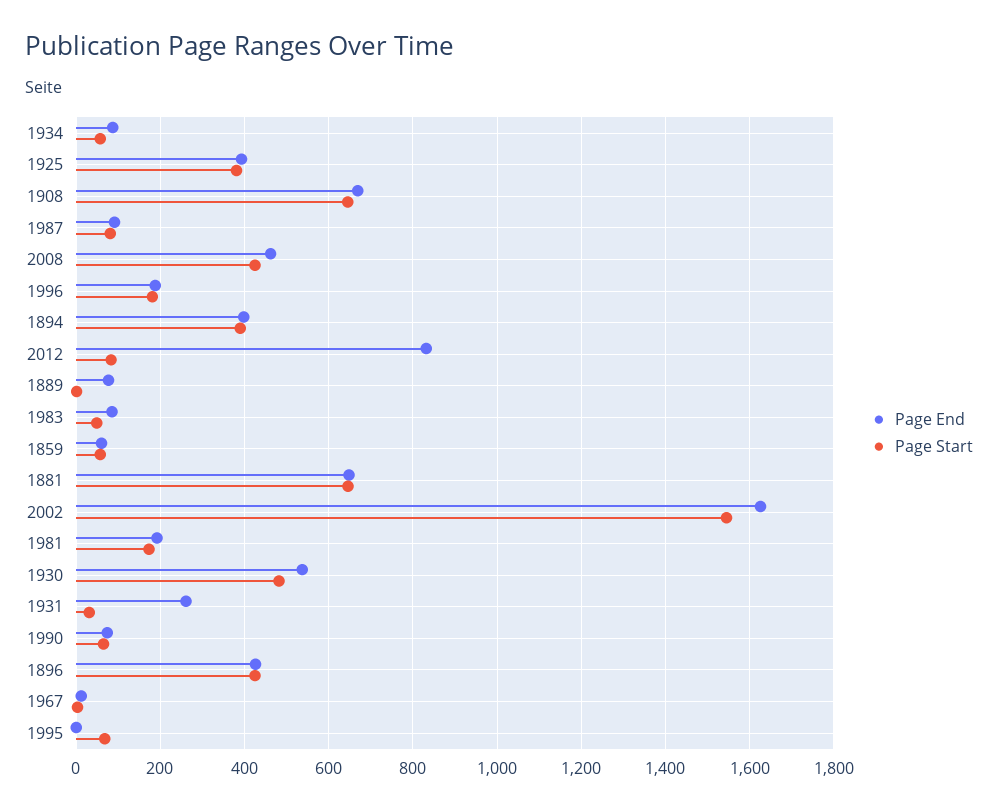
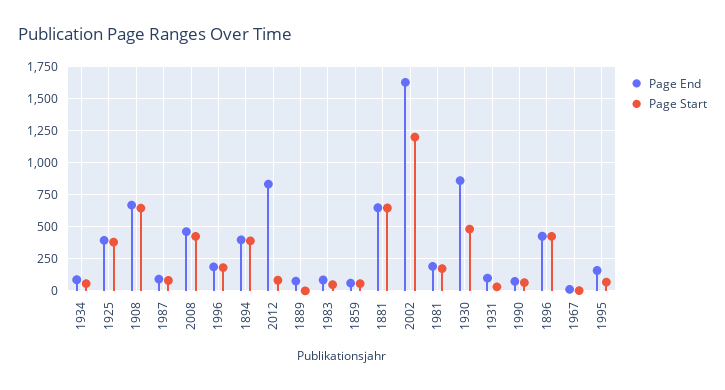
  {
    "Page End": {
      "1934": 80,
      "1925": 400,
      "1908": 660,
      "1987": 100,
      "2008": 460,
      "1996": 180,
      "1894": 400,
      "2012": 840,
      "1889": 80,
      "1983": 80,
      "1859": 60,
      "1881": 640,
      "2002": 1620,
      "1981": 200,
-     "1930": 540,
+     "1930": 850,
-     "1931": 260,
+     "1931": 100,
      "1990": 80,
      "1896": 420,
      "1967": 20,
-     "1995": 0
+     "1995": 150
    },
    "Page Start": {
      "1934": 60,
      "1925": 380,
      "1908": 640,
      "1987": 80,
      "2008": 420,
      "1996": 180,
      "1894": 400,
      "2012": 80,
      "1889": 0,
      "1983": 40,
      "1859": 60,
      "1881": 640,
-     "2002": 1540,
+     "2002": 1200,
      "1981": 180,
      "1930": 480,
      "1931": 40,
      "1990": 60,
      "1896": 420,
      "1967": 0,
      "1995": 60
    }
  }

